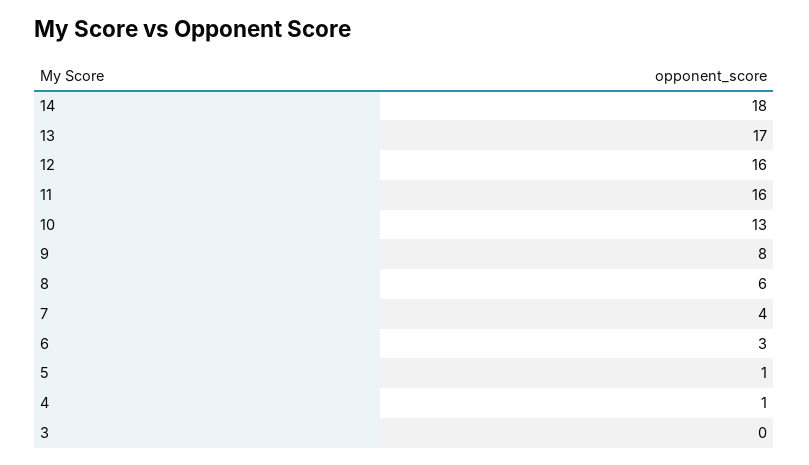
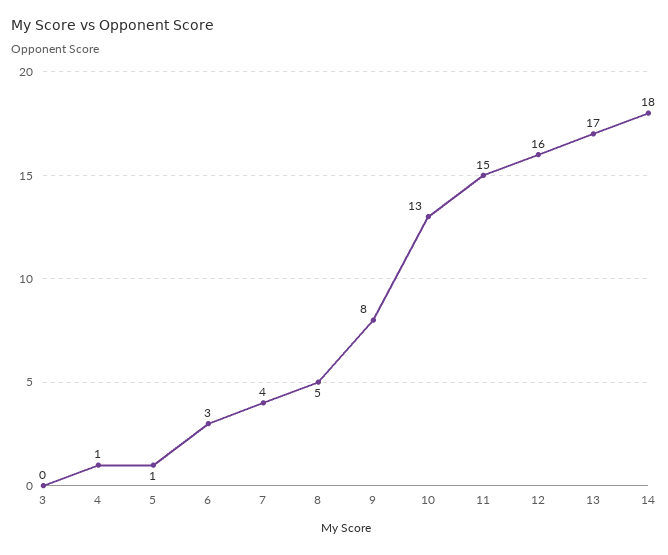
  {
    "14": 18,
    "13": 17,
    "12": 16,
-   "11": 16,
+   "11": 15,
    "10": 13,
    "9": 8,
-   "8": 6,
+   "8": 5,
    "7": 4,
    "6": 3,
    "5": 1,
    "4": 1,
    "3": 0
  }

